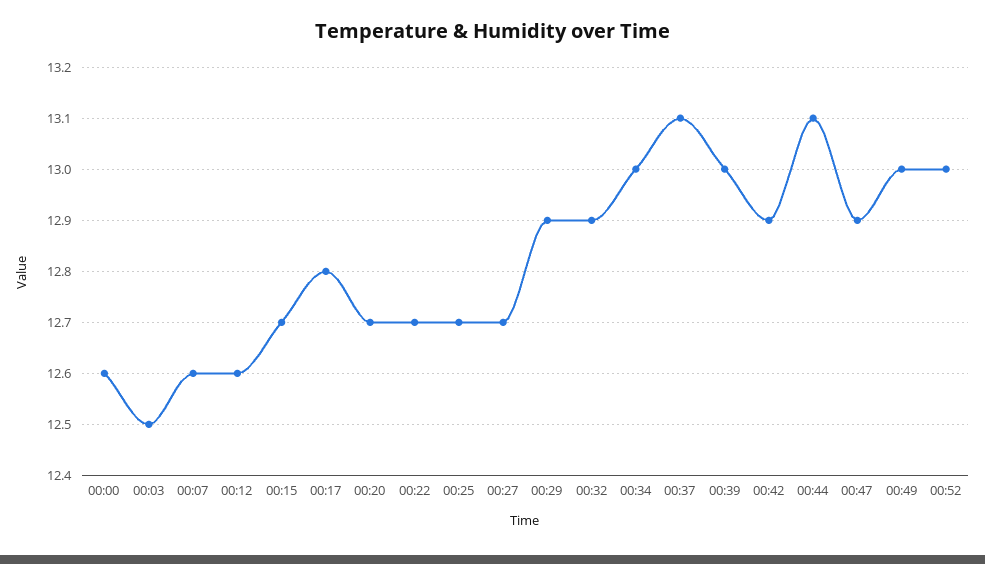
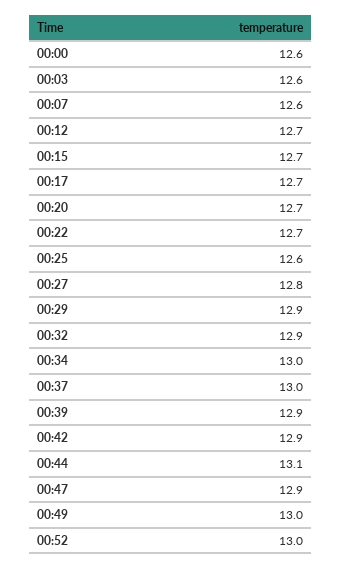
  {
    "00:00": 12.6,
-   "00:03": 12.5,
+   "00:03": 12.6,
    "00:07": 12.6,
-   "00:12": 12.6,
+   "00:12": 12.7,
    "00:15": 12.7,
-   "00:17": 12.8,
+   "00:17": 12.7,
    "00:20": 12.7,
    "00:22": 12.7,
-   "00:25": 12.7,
+   "00:25": 12.6,
-   "00:27": 12.7,
+   "00:27": 12.8,
    "00:29": 12.9,
    "00:32": 12.9,
    "00:34": 13,
-   "00:37": 13.1,
+   "00:37": 13,
-   "00:39": 13,
+   "00:39": 12.9,
    "00:42": 12.9,
    "00:44": 13.1,
    "00:47": 12.9,
    "00:49": 13,
    "00:52": 13
  }

